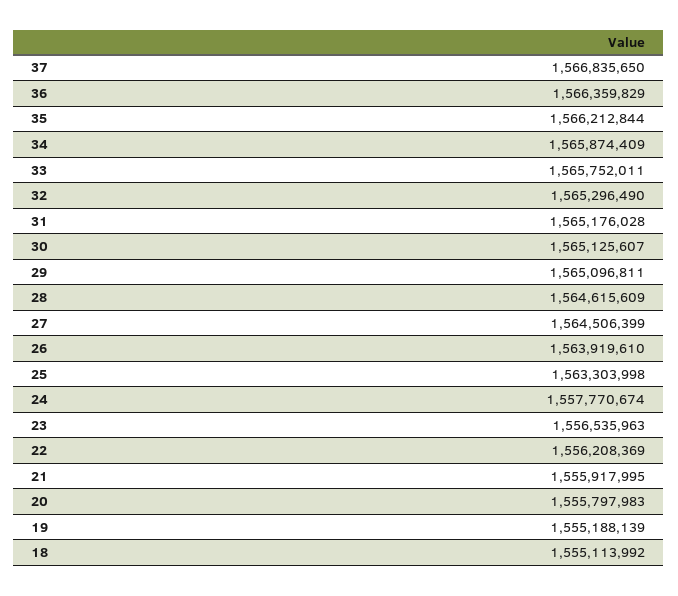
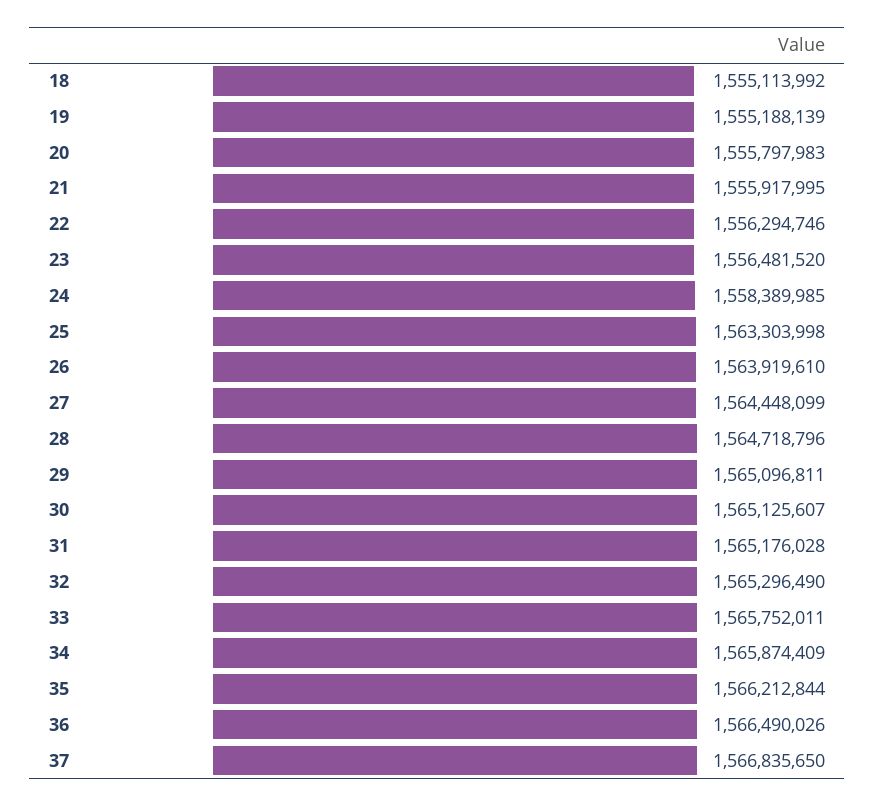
  {
    "37": 1566835650,
-   "36": 1566359829,
+   "36": 1566490026,
    "35": 1566212844,
    "34": 1565874409,
    "33": 1565752011,
    "32": 1565296490,
    "31": 1565176028,
    "30": 1565125607,
    "29": 1565096811,
-   "28": 1564615609,
+   "28": 1564718796,
-   "27": 1564506399,
+   "27": 1564448099,
    "26": 1563919610,
    "25": 1563303998,
-   "24": 1557770674,
+   "24": 1558389985,
-   "23": 1556535963,
+   "23": 1556481520,
-   "22": 1556208369,
+   "22": 1556294746,
    "21": 1555917995,
    "20": 1555797983,
    "19": 1555188139,
    "18": 1555113992
  }

